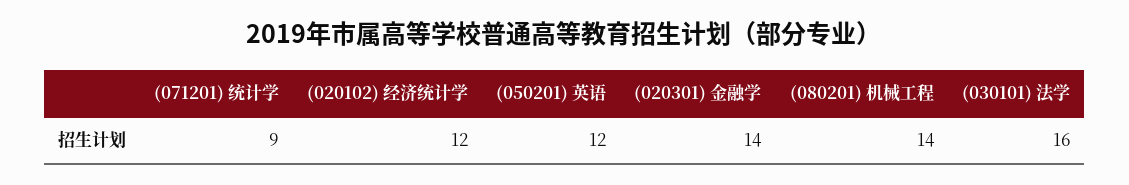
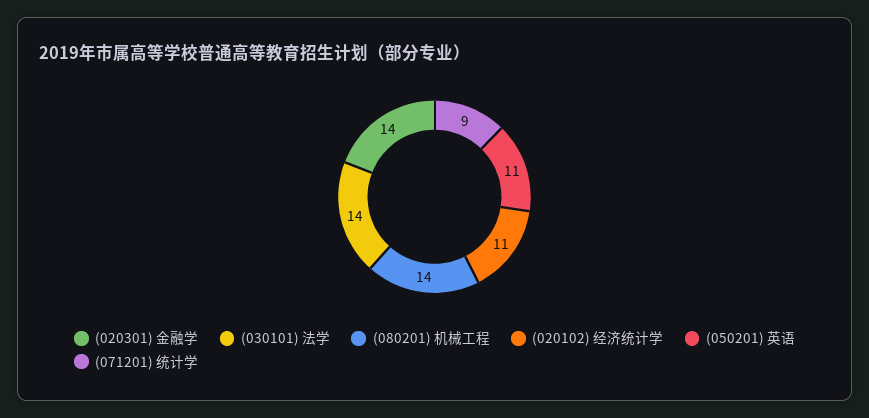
  {
    "(071201) 统计学": 9,
-   "(020102) 经济统计学": 12,
+   "(020102) 经济统计学": 11,
-   "(050201) 英语": 12,
+   "(050201) 英语": 11,
    "(020301) 金融学": 14,
    "(080201) 机械工程": 14,
-   "(030101) 法学": 16
+   "(030101) 法学": 14
  }

